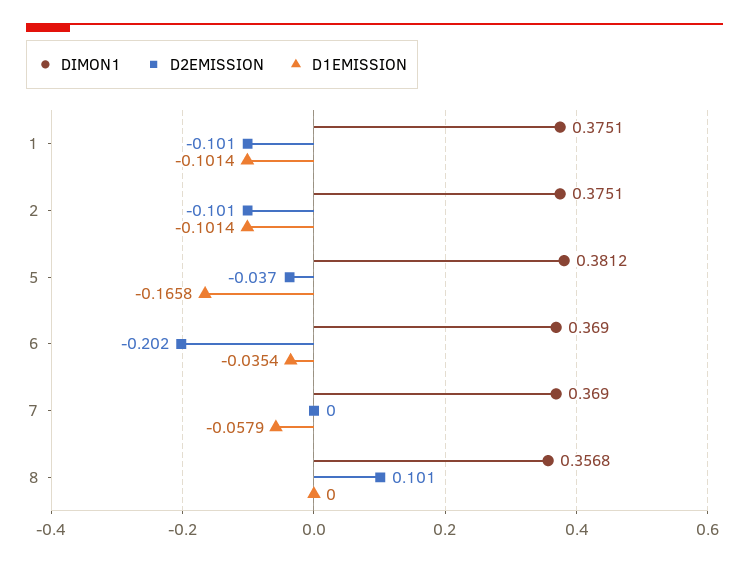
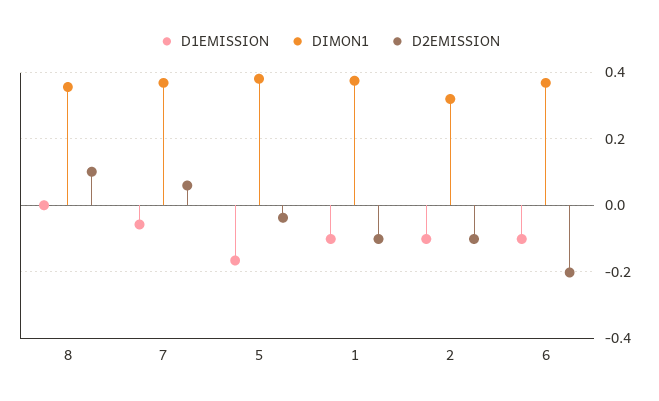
  {
    "DIMON1": {
      "1": 0.3751,
-     "2": 0.3751,
+     "2": 0.32,
      "5": 0.3812,
      "6": 0.369,
      "7": 0.369,
      "8": 0.3568
    },
    "D2EMISSION": {
      "1": -0.101,
      "2": -0.101,
      "5": -0.037,
      "6": -0.202,
-     "7": 0,
+     "7": 0.06,
      "8": 0.101
    },
    "D1EMISSION": {
      "1": -0.1014,
      "2": -0.1014,
      "5": -0.1658,
-     "6": -0.0354,
+     "6": -0.1,
      "7": -0.0579,
      "8": 0
    }
  }

